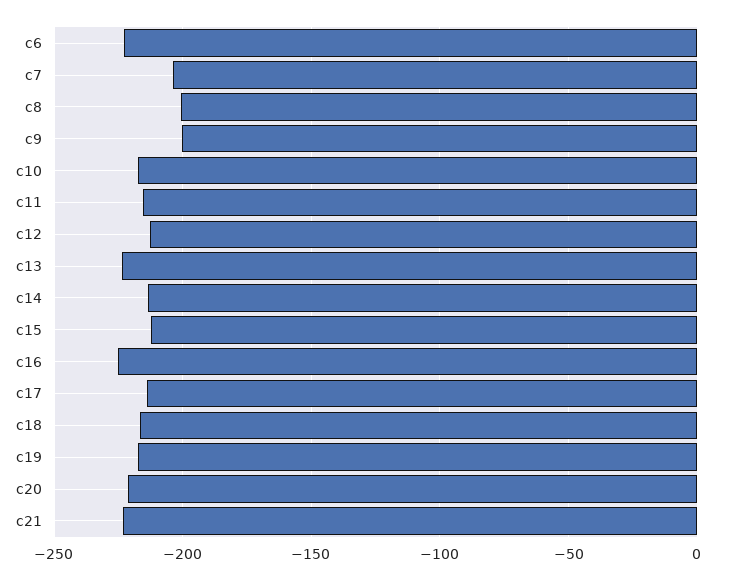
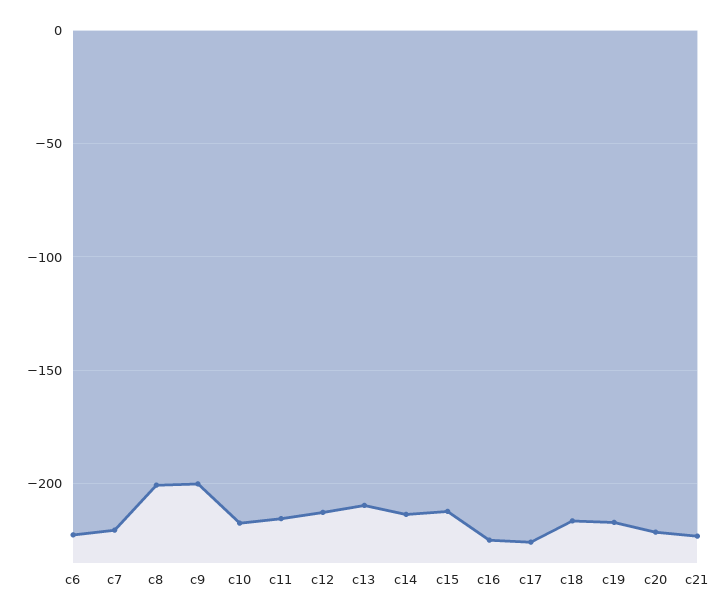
  {
    "c6": -225,
-   "c7": -205,
+   "c7": -220,
    "c8": -200,
    "c9": -200,
    "c10": -220,
    "c11": -215,
    "c12": -215,
-   "c13": -225,
+   "c13": -210,
    "c14": -215,
    "c15": -210,
    "c16": -225,
-   "c17": -215,
+   "c17": -225,
    "c18": -215,
    "c19": -215,
    "c20": -220,
    "c21": -225
  }

